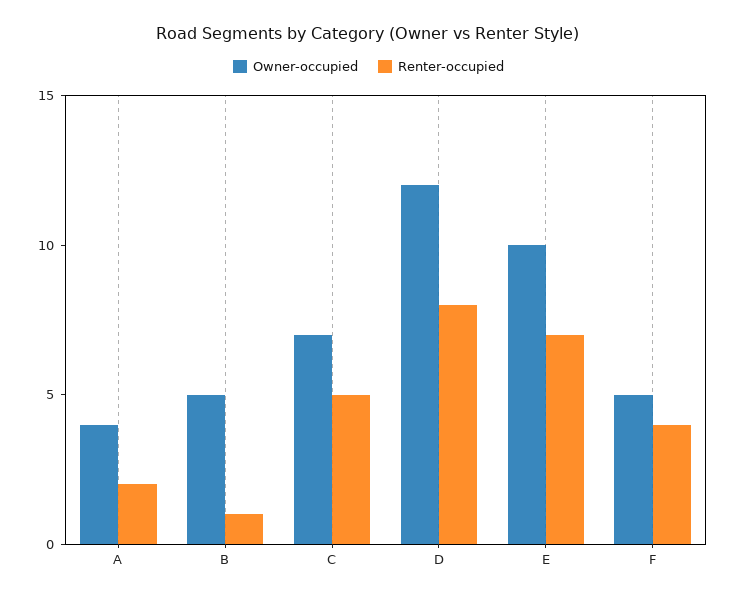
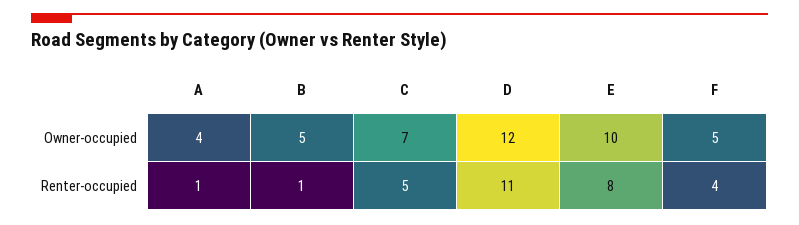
  {
    "Owner-occupied": {
      "A": 4,
      "B": 5,
      "C": 7,
      "D": 12,
      "E": 10,
      "F": 5
    },
    "Renter-occupied": {
-     "A": 2,
+     "A": 1,
      "B": 1,
      "C": 5,
-     "D": 8,
+     "D": 11,
-     "E": 7,
+     "E": 8,
      "F": 4
    }
  }

